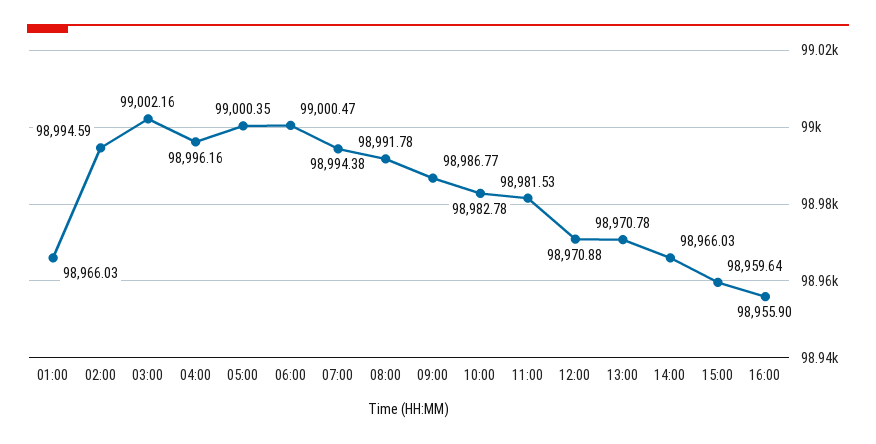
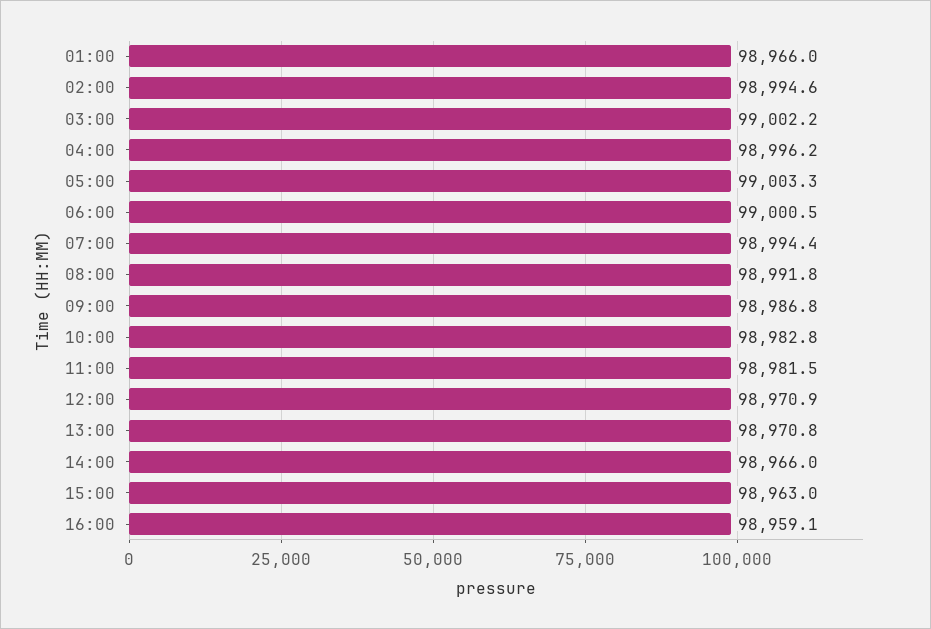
  {
    "01:00": 98966.03,
    "02:00": 98994.59,
    "03:00": 99002.16,
    "04:00": 98996.16,
-   "05:00": 99000.35,
+   "05:00": 99003.3,
    "06:00": 99000.47,
    "07:00": 98994.38,
    "08:00": 98991.78,
    "09:00": 98986.77,
    "10:00": 98982.78,
    "11:00": 98981.53,
    "12:00": 98970.88,
    "13:00": 98970.78,
    "14:00": 98966.03,
-   "15:00": 98959.64,
+   "15:00": 98963,
-   "16:00": 98955.9
+   "16:00": 98959.1
  }

